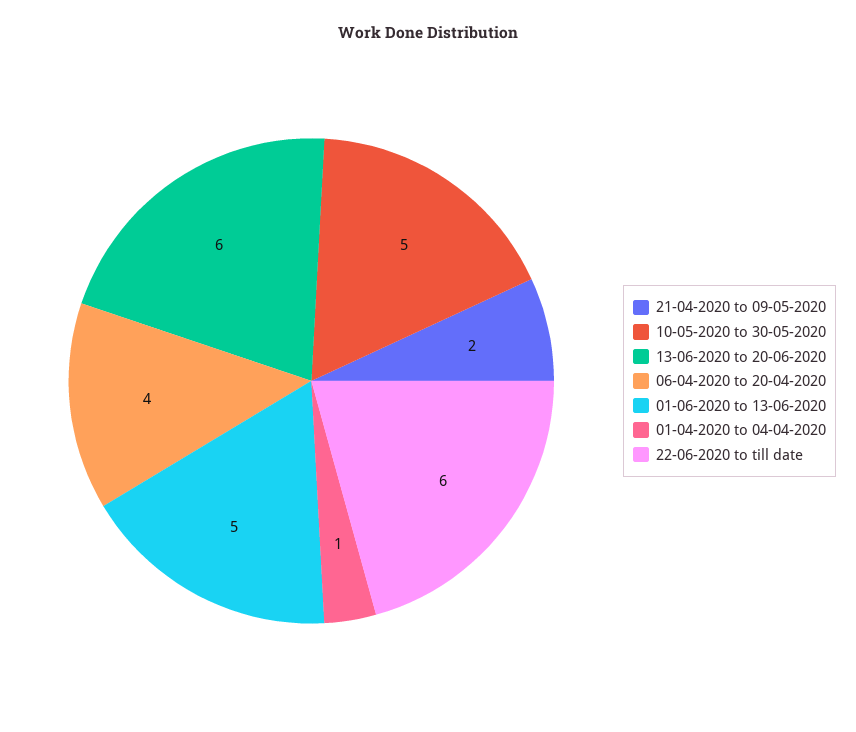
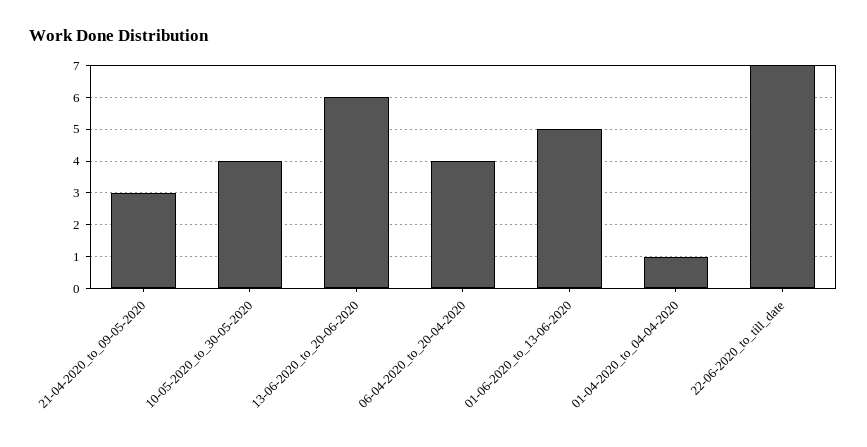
  {
-   "21-04-2020 to 09-05-2020": 2,
+   "21-04-2020 to 09-05-2020": 3,
-   "10-05-2020 to 30-05-2020": 5,
+   "10-05-2020 to 30-05-2020": 4,
    "13-06-2020 to 20-06-2020": 6,
    "06-04-2020 to 20-04-2020": 4,
    "01-06-2020 to 13-06-2020": 5,
    "01-04-2020 to 04-04-2020": 1,
-   "22-06-2020 to till date": 6
+   "22-06-2020 to till date": 7
  }

